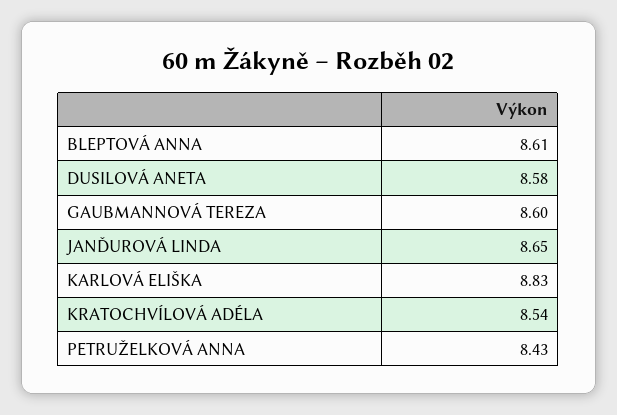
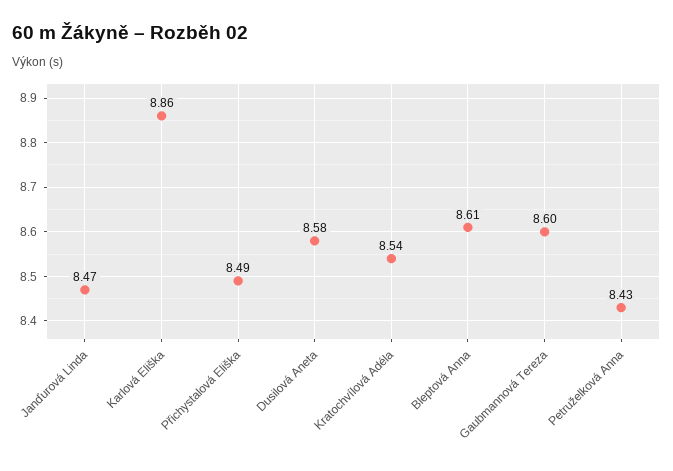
  {
    "BLEPTOVÁ ANNA": 8.61,
    "DUSILOVÁ ANETA": 8.58,
    "GAUBMANNOVÁ TEREZA": 8.6,
-   "JANĎUROVÁ LINDA": 8.65,
+   "JANĎUROVÁ LINDA": 8.47,
-   "KARLOVÁ ELIŠKA": 8.83,
+   "KARLOVÁ ELIŠKA": 8.86,
    "KRATOCHVÍLOVÁ ADÉLA": 8.54,
-   "PETRUŽELKOVÁ ANNA": 8.43
+   "PETRUŽELKOVÁ ANNA": 8.43,
+   "Přichystalová Eliška": 8.49
  }

